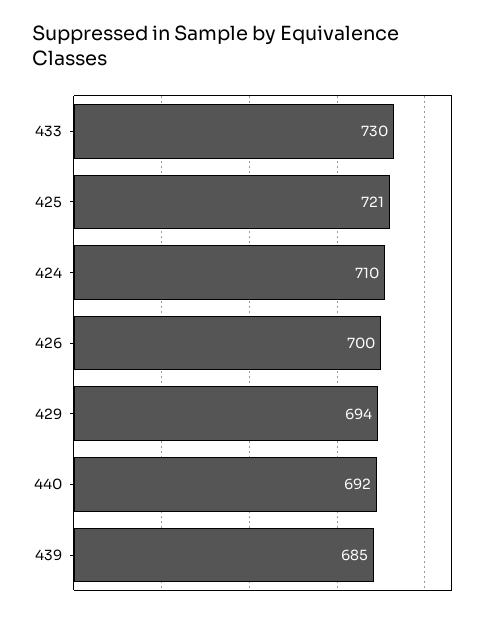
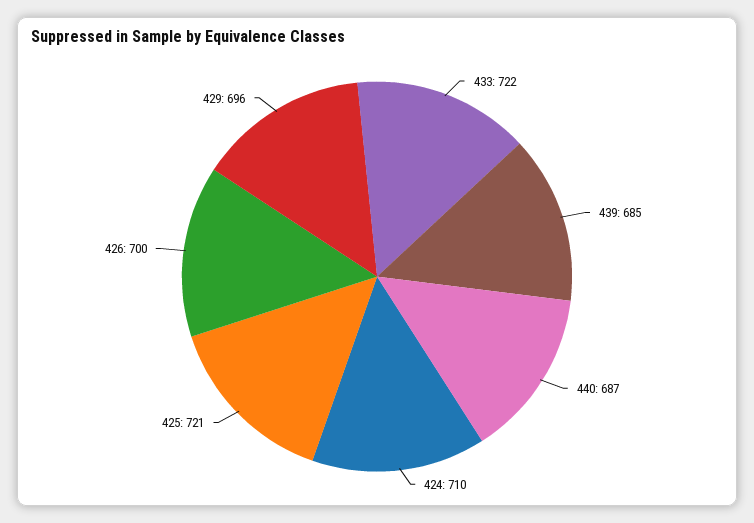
  {
-   "433": 730,
+   "433": 722,
    "425": 721,
    "424": 710,
    "426": 700,
-   "429": 694,
+   "429": 696,
-   "440": 692,
+   "440": 687,
    "439": 685
  }

